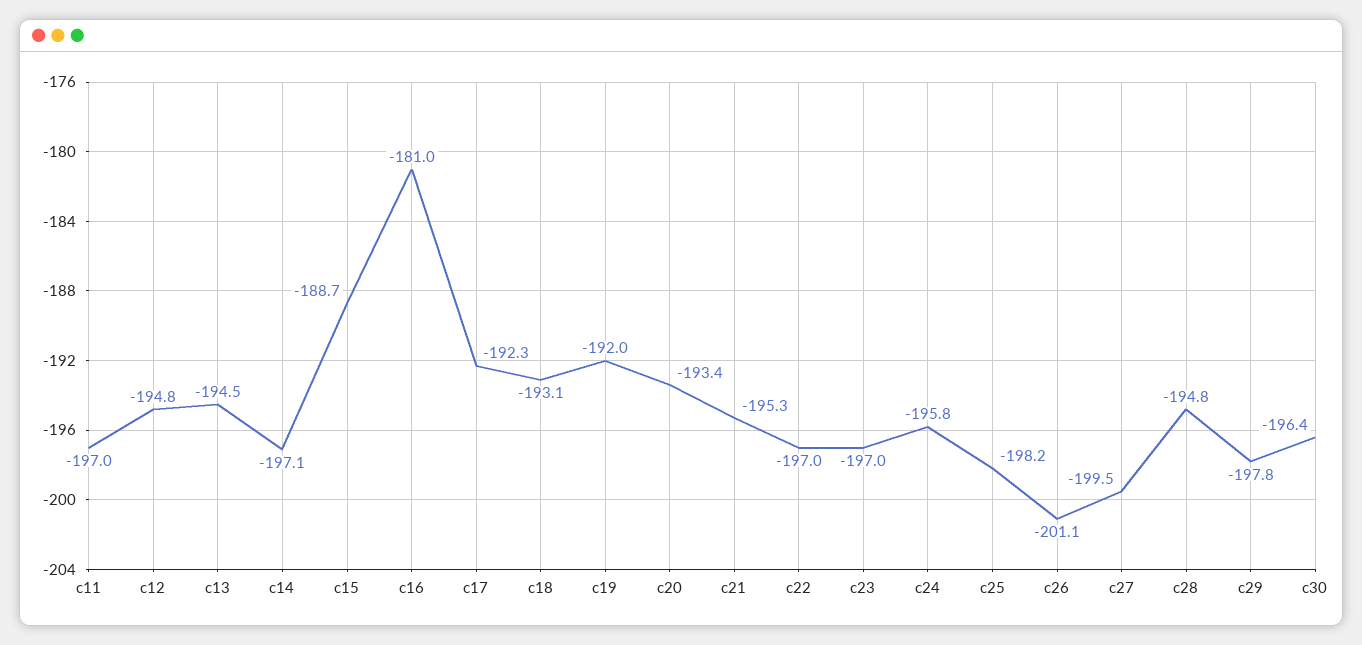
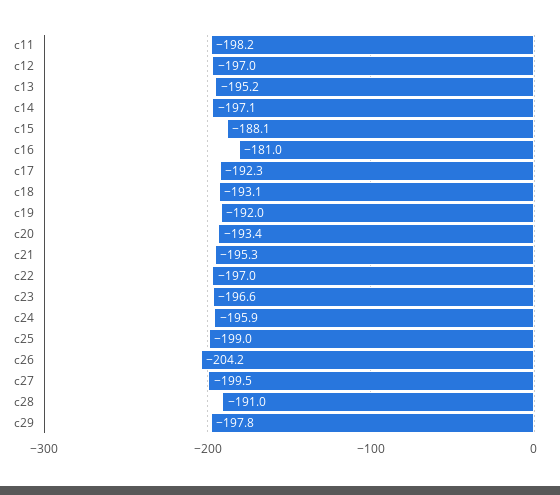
  {
-   "c11": -197,
+   "c11": -198.2,
-   "c12": -194.8,
+   "c12": -197,
-   "c13": -194.5,
+   "c13": -195.2,
    "c14": -197.1,
-   "c15": -188.7,
+   "c15": -188.1,
    "c16": -181,
    "c17": -192.3,
    "c18": -193.1,
    "c19": -192,
    "c20": -193.4,
    "c21": -195.3,
    "c22": -197,
-   "c23": -197,
+   "c23": -196.6,
-   "c24": -195.8,
+   "c24": -195.9,
-   "c25": -198.2,
+   "c25": -199,
-   "c26": -201.1,
+   "c26": -204.2,
    "c27": -199.5,
-   "c28": -194.8,
+   "c28": -191,
-   "c29": -197.8,
+   "c29": -197.8
-   "c30": -196.4
  }

